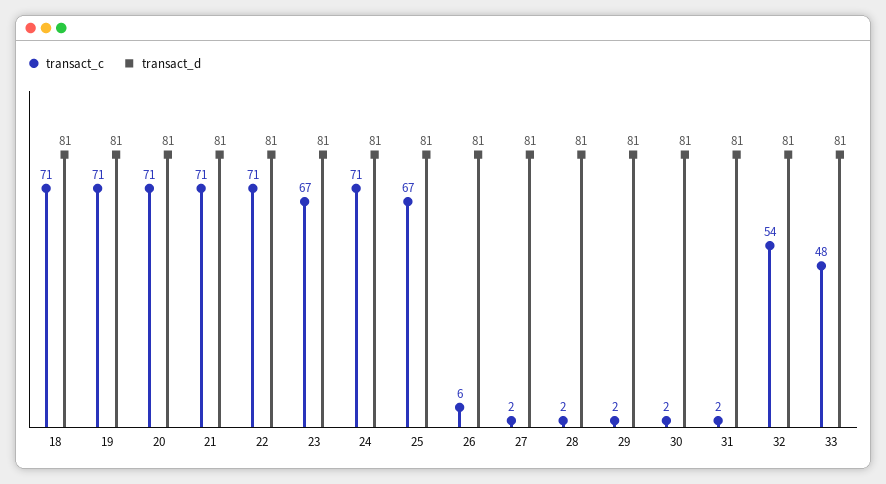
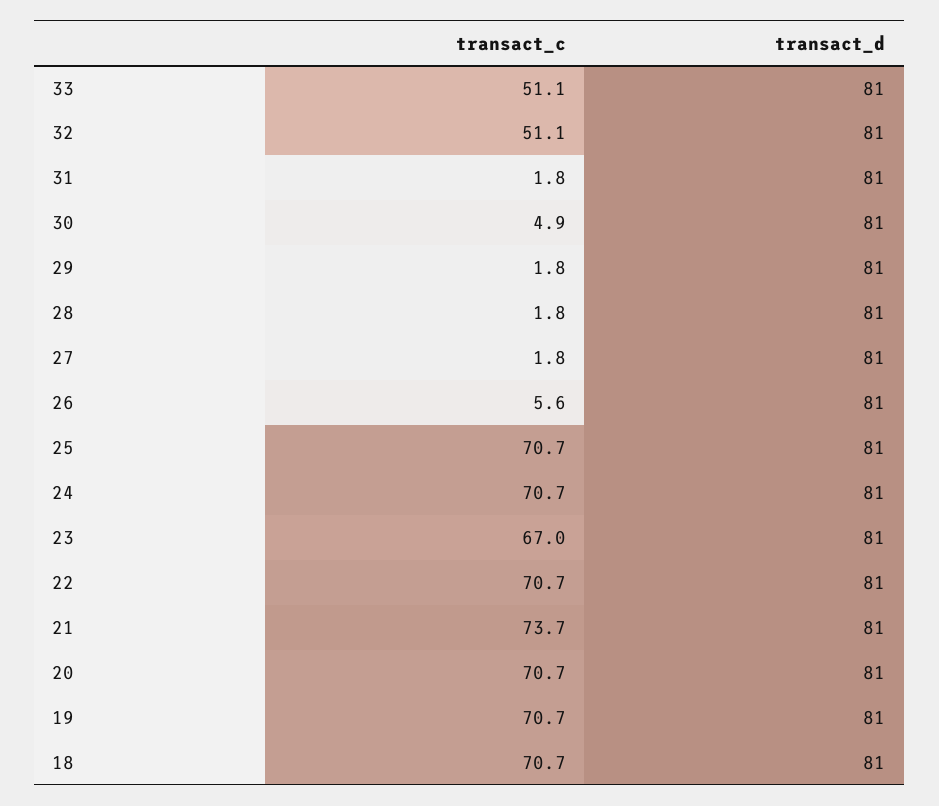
  {
    "transact_c": {
      "18": 70.7,
      "19": 70.7,
      "20": 70.7,
-     "21": 71,
+     "21": 73.7,
      "22": 70.7,
      "23": 67,
      "24": 70.7,
-     "25": 67,
+     "25": 70.7,
      "26": 5.6,
      "27": 1.8,
      "28": 1.8,
      "29": 1.8,
-     "30": 2,
+     "30": 4.9,
      "31": 1.8,
-     "32": 54,
+     "32": 51.1,
-     "33": 48
+     "33": 51.1
    },
    "transact_d": {
      "18": 81,
      "19": 81,
      "20": 81,
      "21": 81,
      "22": 81,
      "23": 81,
      "24": 81,
      "25": 81,
      "26": 81,
      "27": 81,
      "28": 81,
      "29": 81,
      "30": 81,
      "31": 81,
      "32": 81,
      "33": 81
    }
  }

